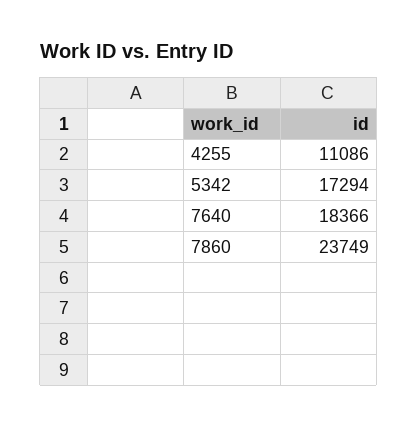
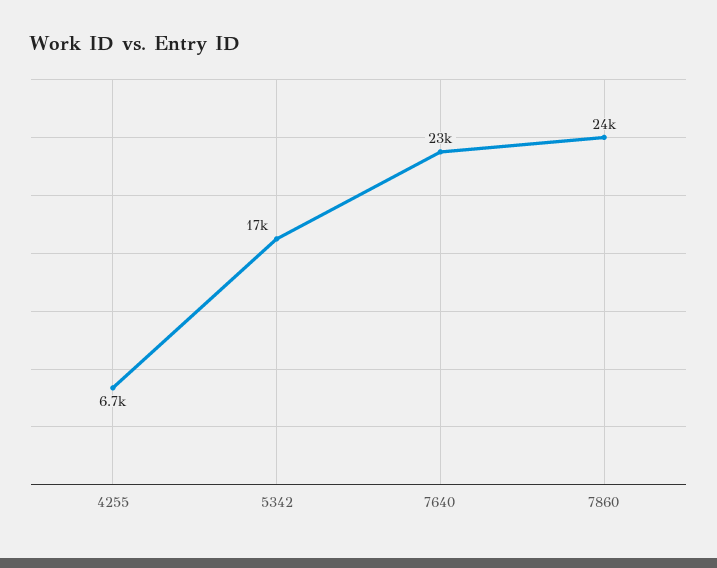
  {
-   "4255": 11086,
+   "4255": 6700,
    "5342": 17294,
-   "7640": 18366,
+   "7640": 23000,
    "7860": 23749
  }

